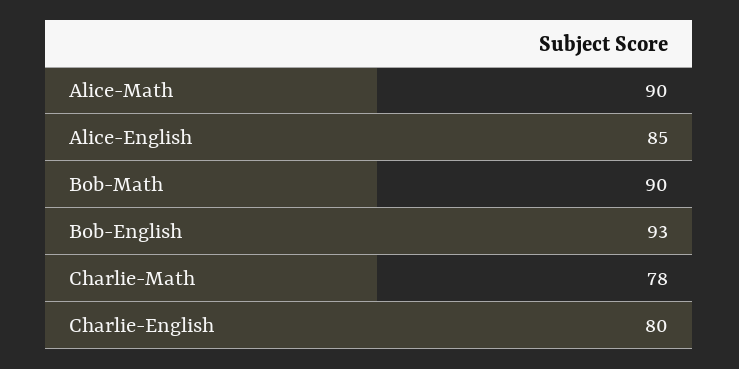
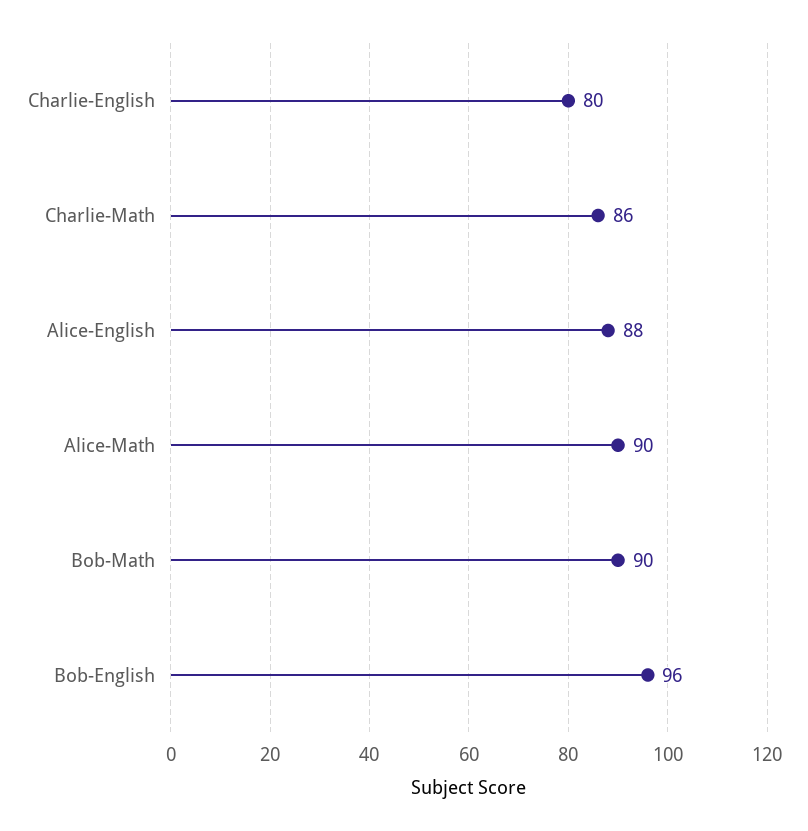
  {
    "Alice-Math": 90,
-   "Alice-English": 85,
+   "Alice-English": 88,
    "Bob-Math": 90,
-   "Bob-English": 93,
+   "Bob-English": 96,
-   "Charlie-Math": 78,
+   "Charlie-Math": 86,
    "Charlie-English": 80
  }

